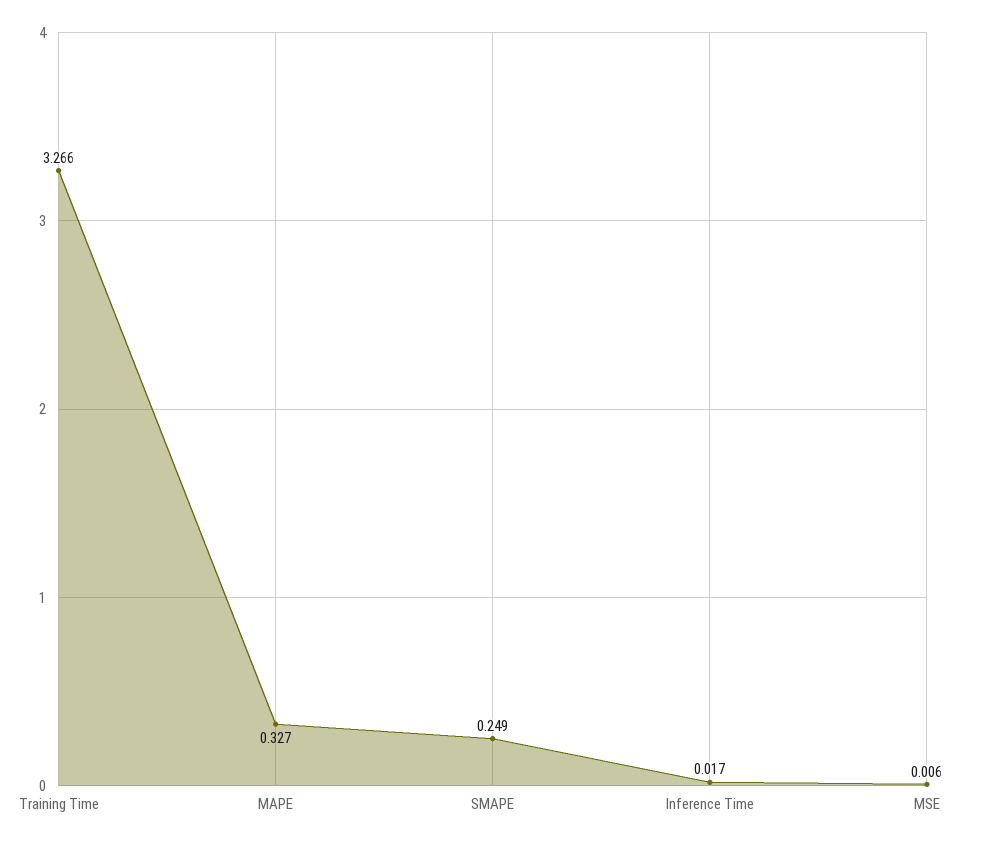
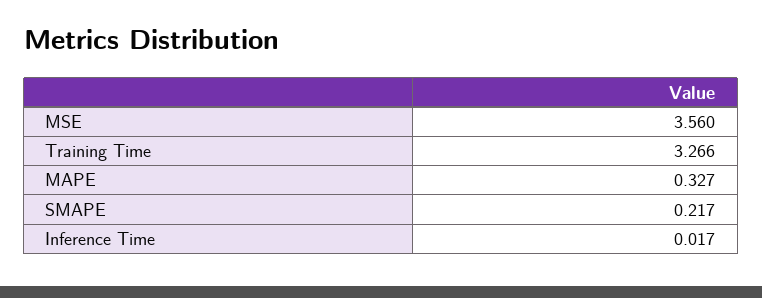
  {
    "Training Time": 3.266,
    "MAPE": 0.327,
-   "SMAPE": 0.249,
+   "SMAPE": 0.217,
    "Inference Time": 0.017,
-   "MSE": 0.006
+   "MSE": 3.56
  }

